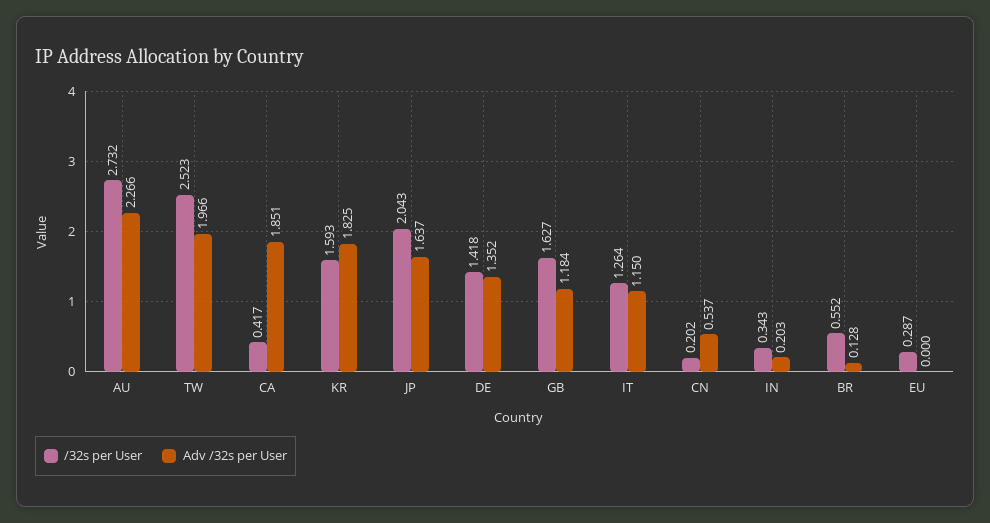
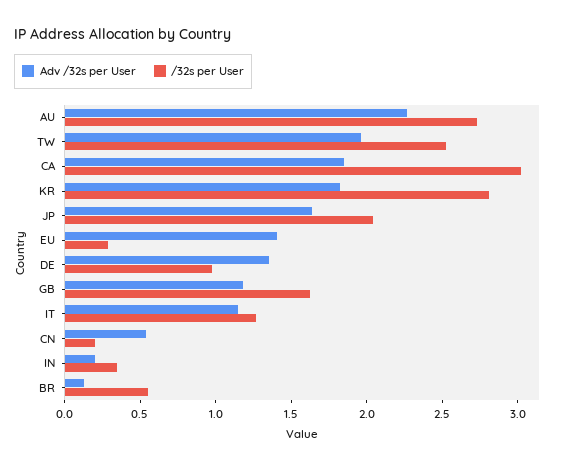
  {
    "/32s per User": {
      "AU": 2.732,
      "TW": 2.523,
-     "CA": 0.417,
+     "CA": 3,
-     "KR": 1.593,
+     "KR": 2.8,
      "JP": 2.043,
-     "DE": 1.418,
+     "DE": 1,
      "GB": 1.627,
      "IT": 1.264,
      "CN": 0.202,
      "IN": 0.343,
      "BR": 0.552,
      "EU": 0.287
    },
    "Adv /32s per User": {
      "AU": 2.266,
      "TW": 1.966,
      "CA": 1.851,
      "KR": 1.825,
      "JP": 1.637,
      "DE": 1.352,
      "GB": 1.184,
      "IT": 1.15,
      "CN": 0.537,
      "IN": 0.203,
      "BR": 0.128,
-     "EU": 0
+     "EU": 1.4
    }
  }

